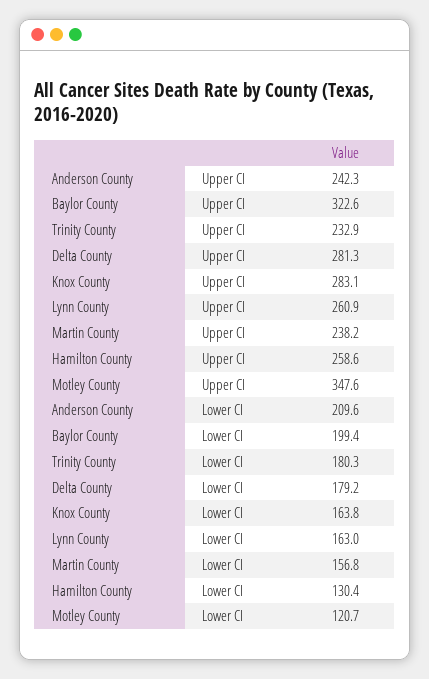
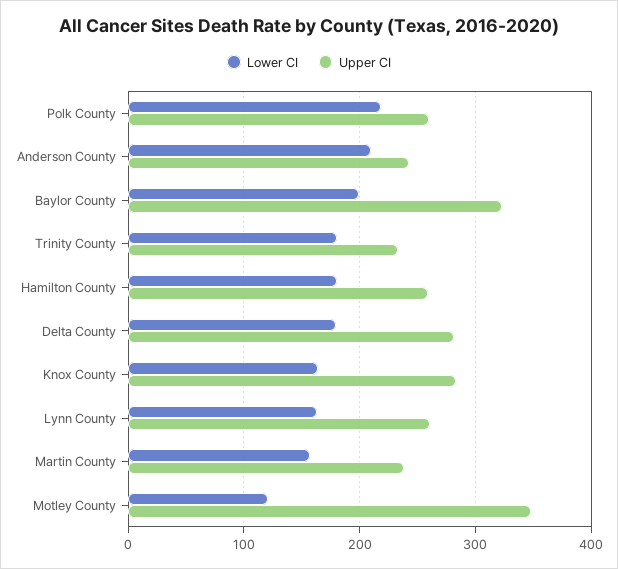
  {
    "Upper CI": {
      "Anderson County": 242.3,
      "Baylor County": 322.6,
      "Trinity County": 232.9,
      "Delta County": 281.3,
      "Knox County": 283.1,
      "Lynn County": 260.9,
      "Martin County": 238.2,
      "Hamilton County": 258.6,
-     "Motley County": 347.6
+     "Motley County": 347.6,
+     "Polk County": 260
    },
    "Lower CI": {
      "Anderson County": 209.6,
      "Baylor County": 199.4,
      "Trinity County": 180.3,
      "Delta County": 179.2,
      "Knox County": 163.8,
      "Lynn County": 163,
      "Martin County": 156.8,
-     "Hamilton County": 130.4,
+     "Hamilton County": 180,
-     "Motley County": 120.7
+     "Motley County": 120.7,
+     "Polk County": 220
    }
  }

